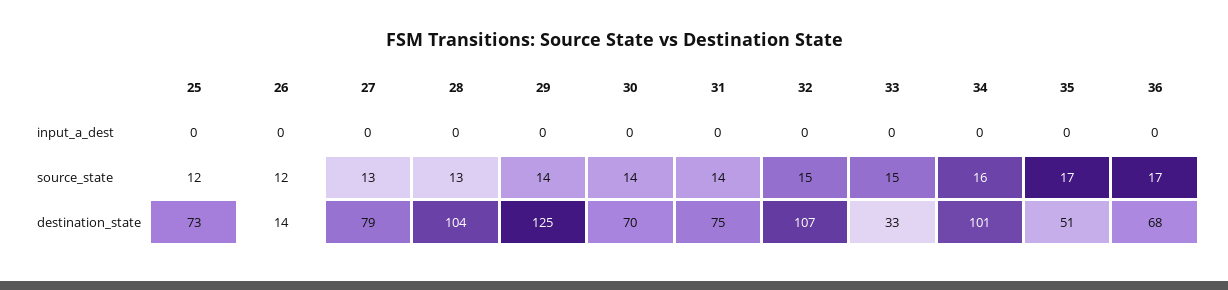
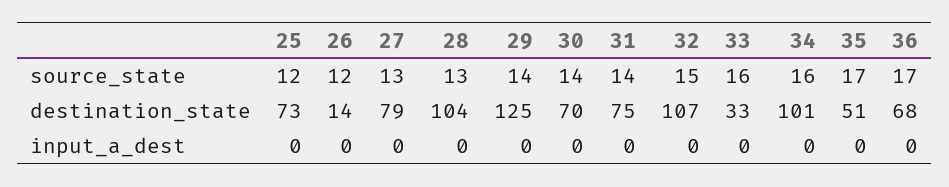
  {
    "25": {
      "input_a_dest": 0,
      "source_state": 12,
      "destination_state": 73
    },
    "26": {
      "input_a_dest": 0,
      "source_state": 12,
      "destination_state": 14
    },
    "27": {
      "input_a_dest": 0,
      "source_state": 13,
      "destination_state": 79
    },
    "28": {
      "input_a_dest": 0,
      "source_state": 13,
      "destination_state": 104
    },
    "29": {
      "input_a_dest": 0,
      "source_state": 14,
      "destination_state": 125
    },
    "30": {
      "input_a_dest": 0,
      "source_state": 14,
      "destination_state": 70
    },
    "31": {
      "input_a_dest": 0,
      "source_state": 14,
      "destination_state": 75
    },
    "32": {
      "input_a_dest": 0,
      "source_state": 15,
      "destination_state": 107
    },
    "33": {
      "input_a_dest": 0,
-     "source_state": 15,
+     "source_state": 16,
      "destination_state": 33
    },
    "34": {
      "input_a_dest": 0,
      "source_state": 16,
      "destination_state": 101
    },
    "35": {
      "input_a_dest": 0,
      "source_state": 17,
      "destination_state": 51
    },
    "36": {
      "input_a_dest": 0,
      "source_state": 17,
      "destination_state": 68
    }
  }

